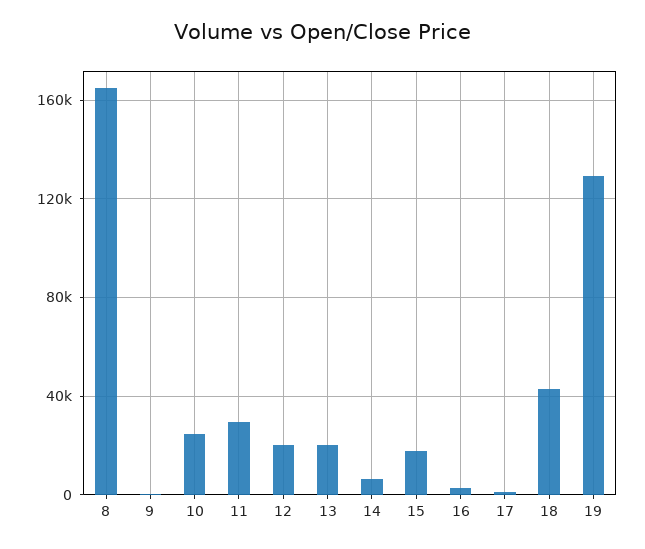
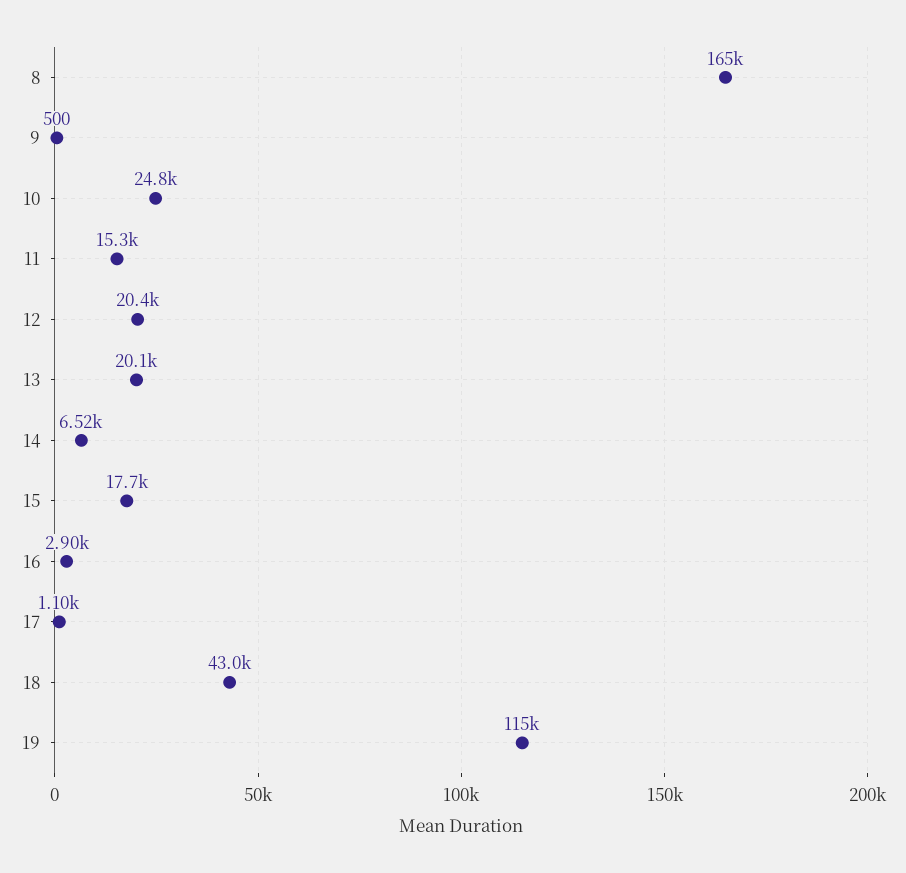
  {
    "8": 165000,
    "9": 500,
    "10": 24800,
-   "11": 30000,
+   "11": 15300,
    "12": 20400,
    "13": 20100,
    "14": 6520,
    "15": 17700,
    "16": 2900,
    "17": 1100,
    "18": 43000,
-   "19": 130000
+   "19": 115000
  }

